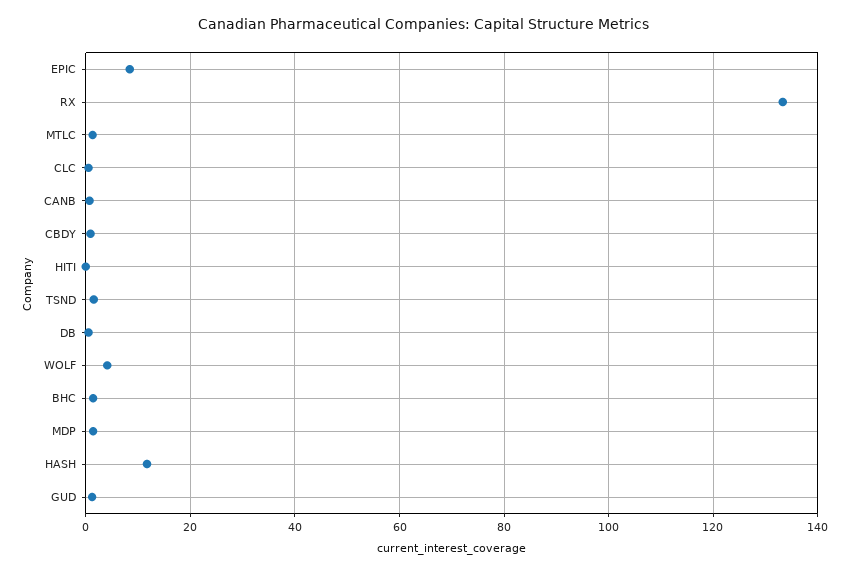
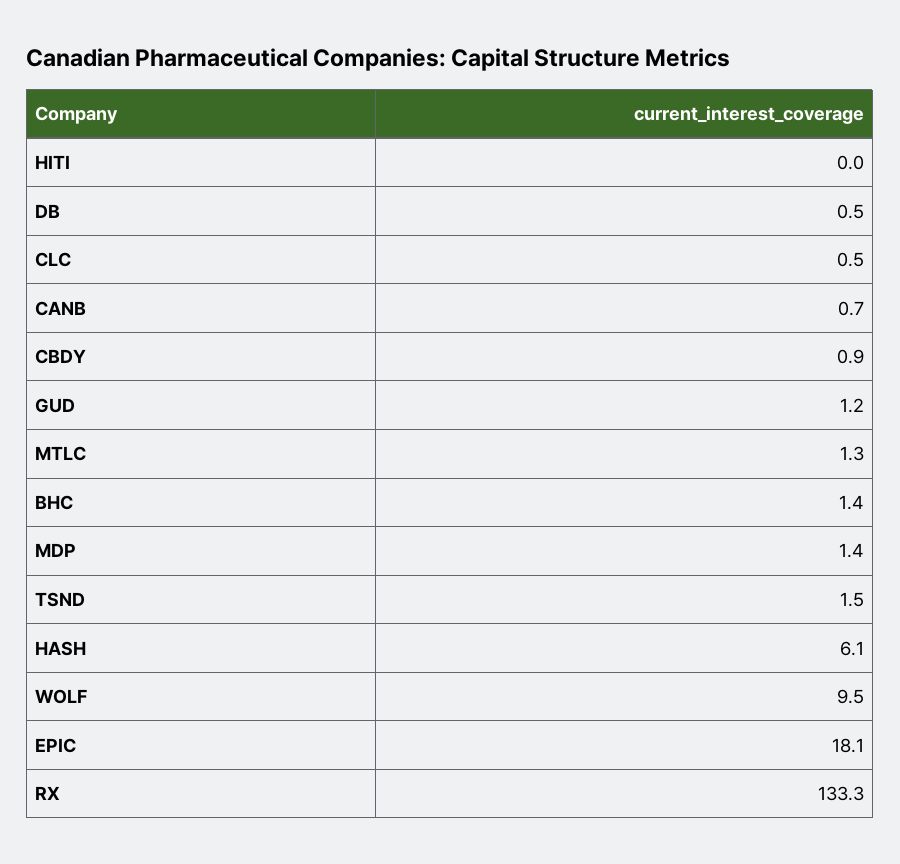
  {
-   "EPIC": 8,
+   "EPIC": 18.1,
    "RX": 133.3,
    "MTLC": 1.3,
    "CLC": 0.5,
    "CANB": 0.7,
    "CBDY": 0.9,
    "HITI": 0,
    "TSND": 1.5,
    "DB": 0.5,
-   "WOLF": 4,
+   "WOLF": 9.5,
    "BHC": 1.4,
    "MDP": 1.4,
-   "HASH": 12,
+   "HASH": 6.1,
    "GUD": 1.2
  }

